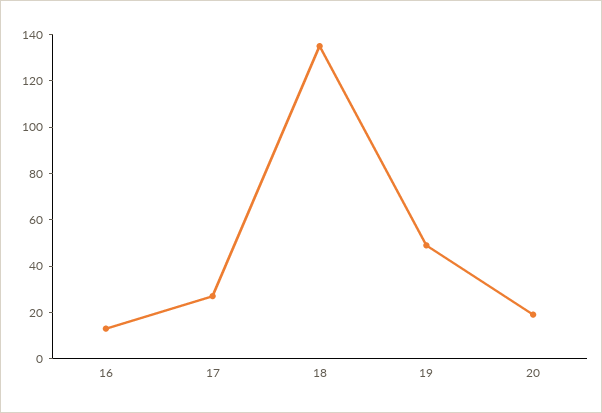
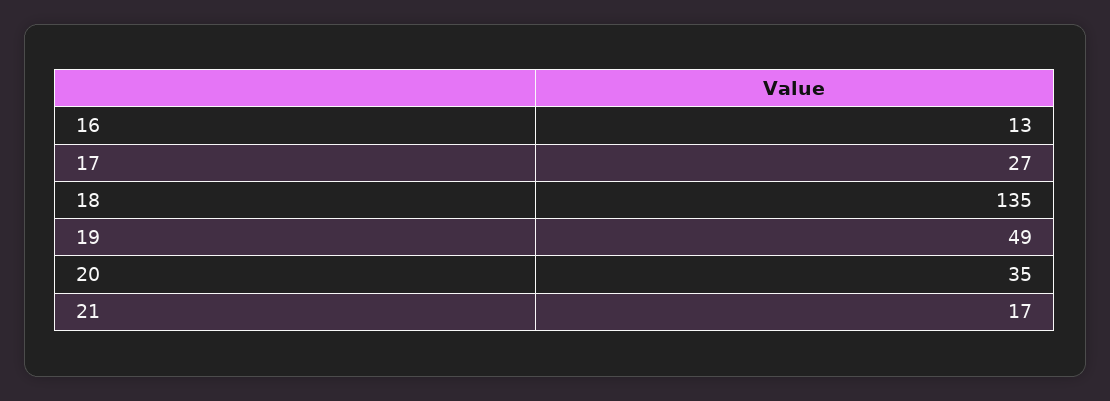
  {
    "16": 13,
    "17": 27,
    "18": 135,
    "19": 49,
-   "20": 20
+   "20": 35,
+   "21": 17
  }

